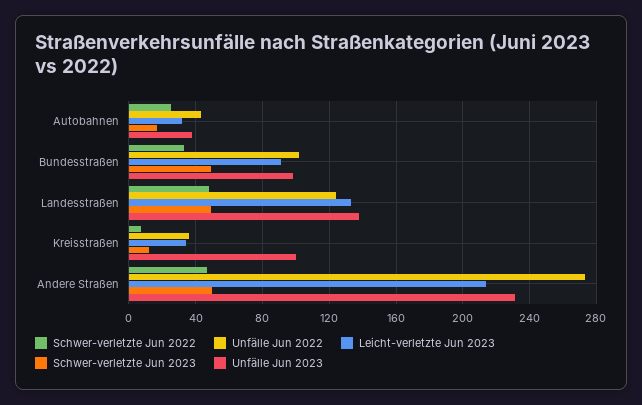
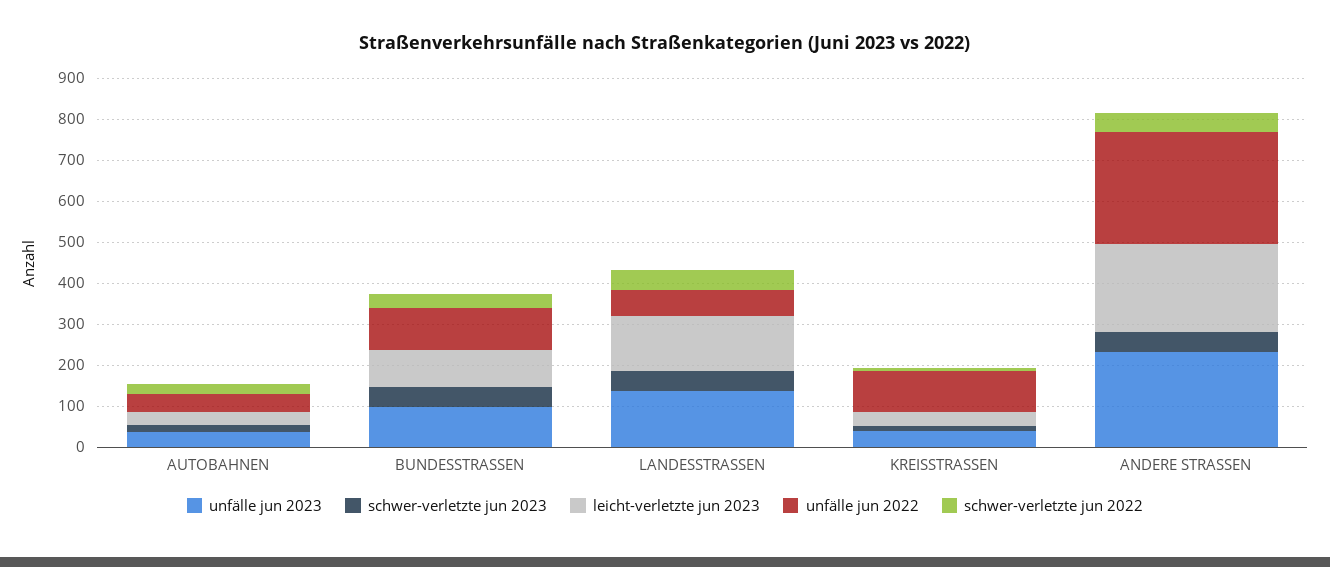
  {
    "Schwer-verletzte Jun 2022": {
      "Autobahnen": 25,
      "Bundesstraßen": 35,
      "Landesstraßen": 50,
      "Kreisstraßen": 5,
      "Andere Straßen": 45
    },
    "Unfälle Jun 2022": {
      "Autobahnen": 45,
      "Bundesstraßen": 100,
-     "Landesstraßen": 125,
+     "Landesstraßen": 60,
-     "Kreisstraßen": 35,
+     "Kreisstraßen": 100,
      "Andere Straßen": 275
    },
    "Leicht-verletzte Jun 2023": {
      "Autobahnen": 30,
      "Bundesstraßen": 90,
      "Landesstraßen": 135,
      "Kreisstraßen": 35,
      "Andere Straßen": 215
    },
    "Schwer-verletzte Jun 2023": {
      "Autobahnen": 15,
      "Bundesstraßen": 50,
      "Landesstraßen": 50,
      "Kreisstraßen": 10,
      "Andere Straßen": 50
    },
    "Unfälle Jun 2023": {
      "Autobahnen": 40,
      "Bundesstraßen": 100,
      "Landesstraßen": 140,
-     "Kreisstraßen": 100,
+     "Kreisstraßen": 40,
      "Andere Straßen": 230
    }
  }

